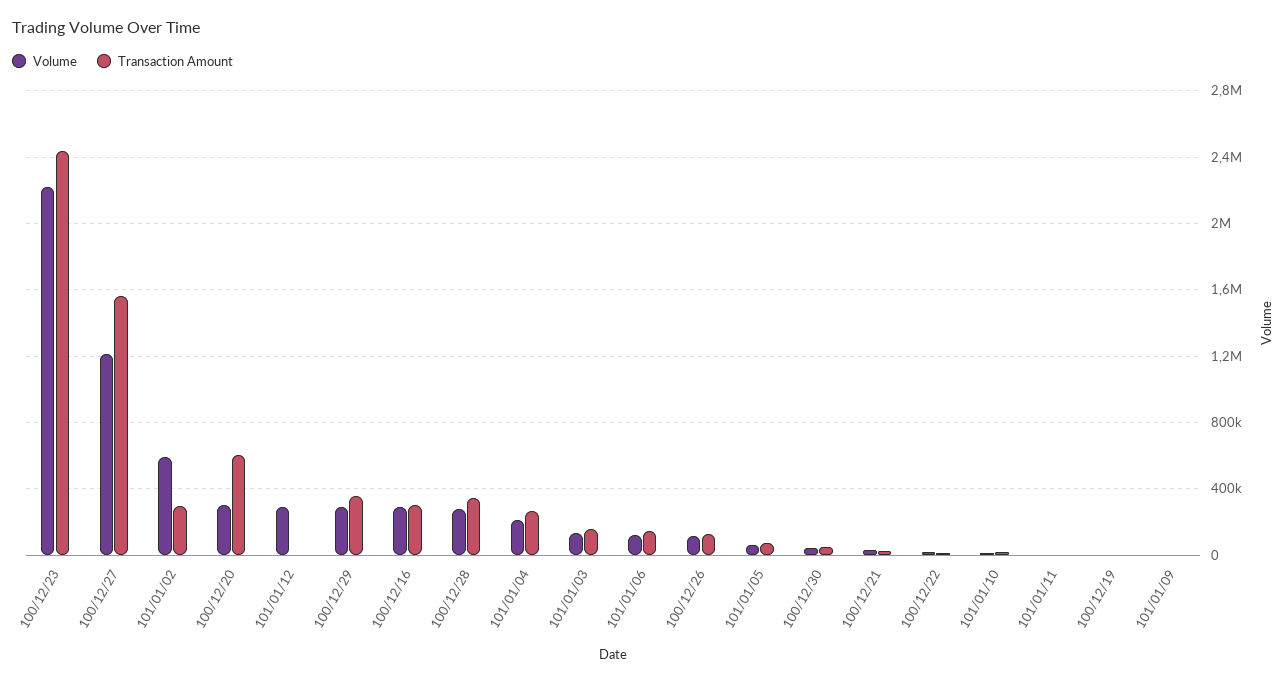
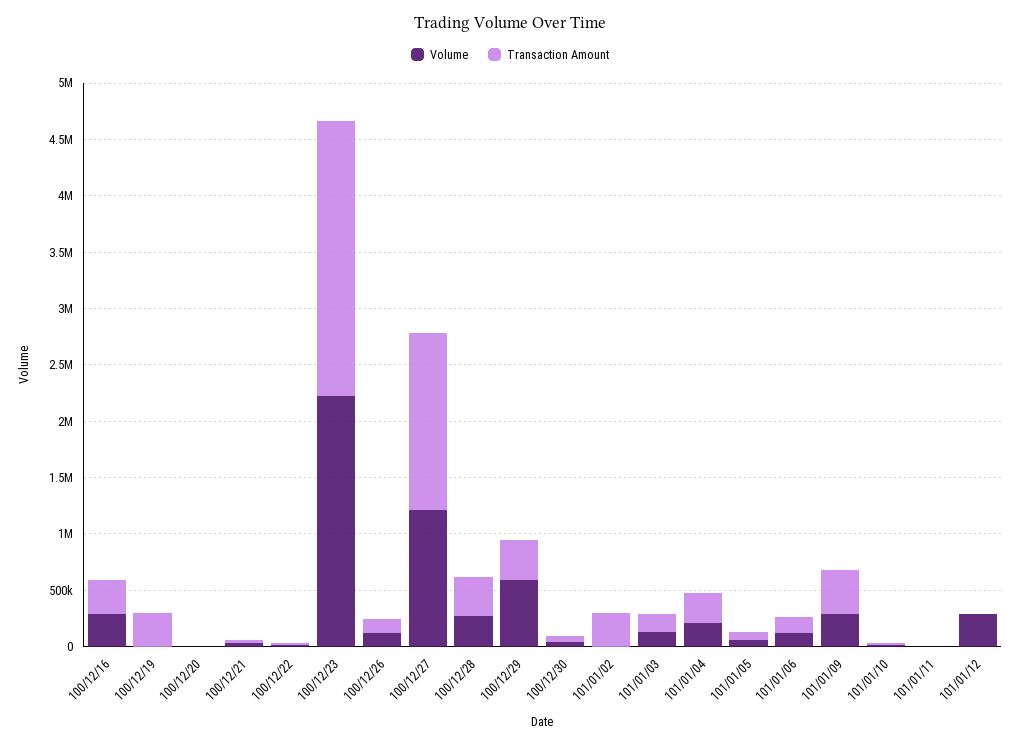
  {
    "Volume": {
      "100/12/23": 2200000,
      "100/12/27": 1200000,
-     "101/01/02": 600000,
+     "101/01/02": 0,
-     "100/12/20": 300000,
+     "100/12/20": 0,
      "101/01/12": 300000,
-     "100/12/29": 300000,
+     "100/12/29": 600000,
      "100/12/16": 300000,
      "100/12/28": 300000,
      "101/01/04": 200000,
      "101/01/03": 150000,
      "101/01/06": 100000,
      "100/12/26": 100000,
      "101/01/05": 50000,
      "100/12/30": 50000,
      "100/12/21": 50000,
      "100/12/22": 0,
      "101/01/10": 0,
      "101/01/11": 0,
      "100/12/19": 0,
-     "101/01/09": 0
+     "101/01/09": 300000
    },
    "Transaction Amount": {
      "100/12/23": 2450000,
      "100/12/27": 1550000,
      "101/01/02": 300000,
-     "100/12/20": 600000,
+     "100/12/20": 0,
      "101/01/12": 0,
      "100/12/29": 350000,
      "100/12/16": 300000,
      "100/12/28": 350000,
      "101/01/04": 250000,
      "101/01/03": 150000,
      "101/01/06": 150000,
      "100/12/26": 150000,
      "101/01/05": 100000,
      "100/12/30": 50000,
      "100/12/21": 50000,
      "100/12/22": 0,
      "101/01/10": 0,
      "101/01/11": 0,
-     "100/12/19": 0,
+     "100/12/19": 300000,
-     "101/01/09": 0
+     "101/01/09": 400000
    }
  }

